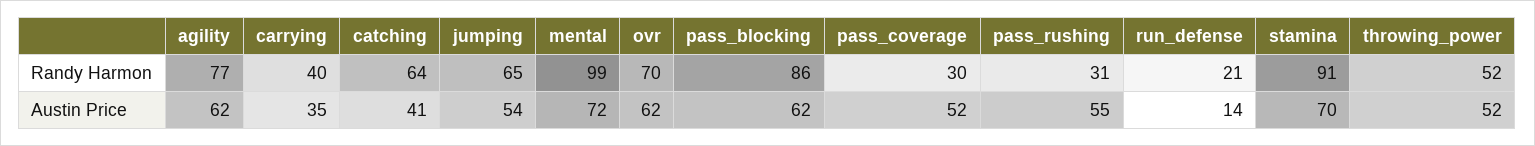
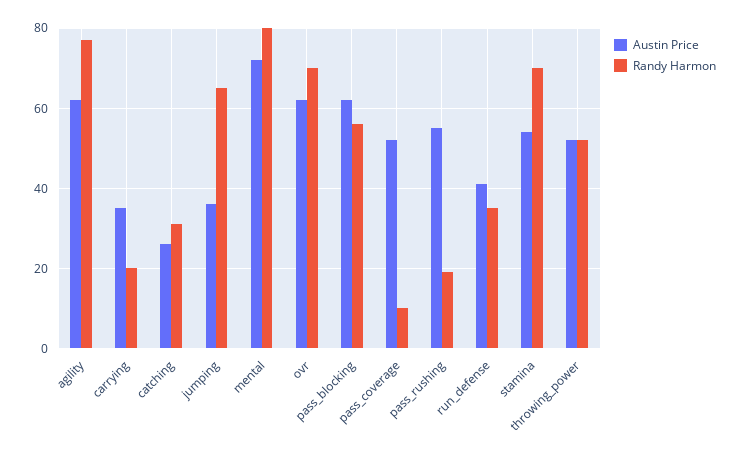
  {
    "Randy Harmon": {
      "agility": 77,
-     "carrying": 40,
+     "carrying": 20,
-     "catching": 64,
+     "catching": 30,
      "jumping": 65,
-     "mental": 99,
+     "mental": 80,
      "ovr": 70,
-     "pass_blocking": 86,
+     "pass_blocking": 55,
-     "pass_coverage": 30,
+     "pass_coverage": 10,
-     "pass_rushing": 31,
+     "pass_rushing": 20,
-     "run_defense": 21,
+     "run_defense": 35,
-     "stamina": 91,
+     "stamina": 70,
      "throwing_power": 52
    },
    "Austin Price": {
      "agility": 62,
      "carrying": 35,
-     "catching": 41,
+     "catching": 25,
-     "jumping": 54,
+     "jumping": 35,
      "mental": 72,
      "ovr": 62,
      "pass_blocking": 62,
      "pass_coverage": 52,
      "pass_rushing": 55,
-     "run_defense": 14,
+     "run_defense": 40,
-     "stamina": 70,
+     "stamina": 55,
      "throwing_power": 52
    }
  }

